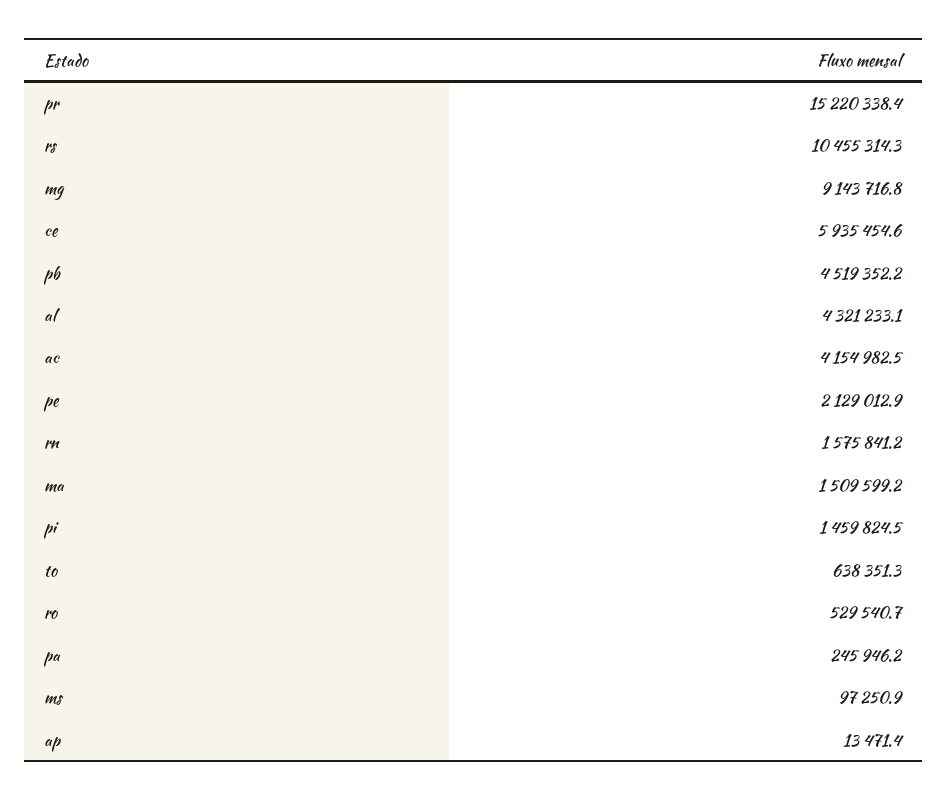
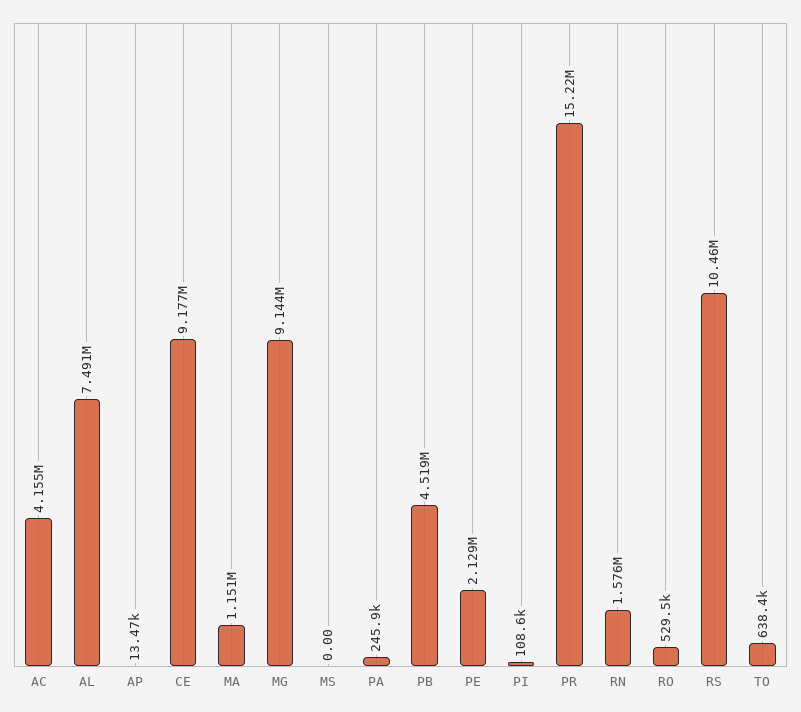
  {
    "pr": 15220338.4,
    "rs": 10455314.3,
    "mg": 9143716.8,
-   "ce": 5935454.6,
+   "ce": 9177000,
    "pb": 4519352.2,
-   "al": 4321233.1,
+   "al": 7491000,
    "ac": 4154982.5,
    "pe": 2129012.9,
    "rn": 1575841.2,
-   "ma": 1509599.2,
+   "ma": 1151000,
-   "pi": 1459824.5,
+   "pi": 108600,
    "to": 638351.3,
    "ro": 529540.7,
    "pa": 245946.2,
-   "ms": 97250.9,
+   "ms": 0,
    "ap": 13471.4
  }

